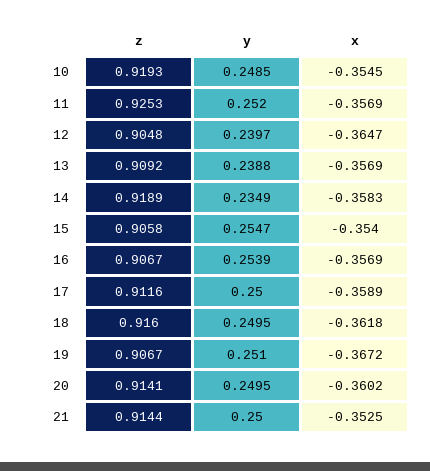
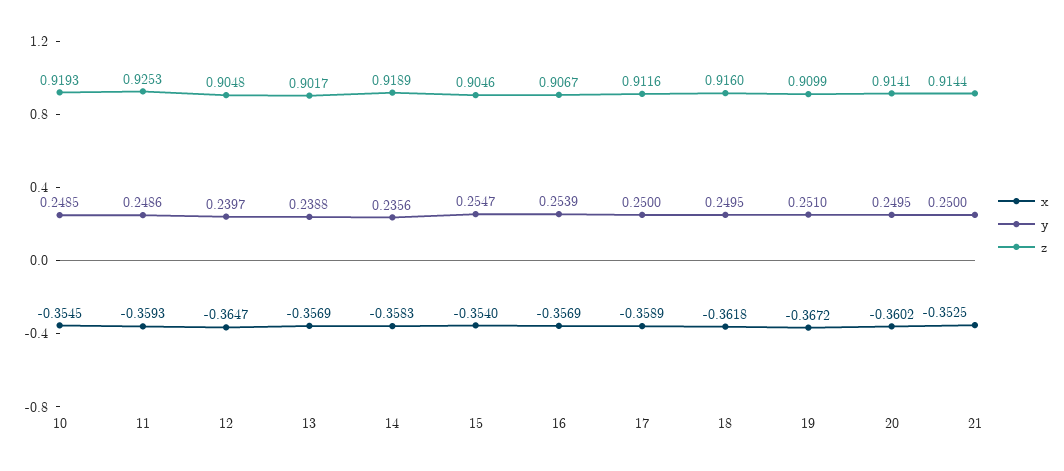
  {
    "z": {
      "10": 0.9193,
      "11": 0.9253,
      "12": 0.9048,
-     "13": 0.9092,
+     "13": 0.9017,
      "14": 0.9189,
-     "15": 0.9058,
+     "15": 0.9046,
      "16": 0.9067,
      "17": 0.9116,
      "18": 0.916,
-     "19": 0.9067,
+     "19": 0.9099,
      "20": 0.9141,
      "21": 0.9144
    },
    "y": {
      "10": 0.2485,
-     "11": 0.252,
+     "11": 0.2486,
      "12": 0.2397,
      "13": 0.2388,
-     "14": 0.2349,
+     "14": 0.2356,
      "15": 0.2547,
      "16": 0.2539,
      "17": 0.25,
      "18": 0.2495,
      "19": 0.251,
      "20": 0.2495,
      "21": 0.25
    },
    "x": {
      "10": -0.3545,
-     "11": -0.3569,
+     "11": -0.3593,
      "12": -0.3647,
      "13": -0.3569,
      "14": -0.3583,
      "15": -0.354,
      "16": -0.3569,
      "17": -0.3589,
      "18": -0.3618,
      "19": -0.3672,
      "20": -0.3602,
      "21": -0.3525
    }
  }

